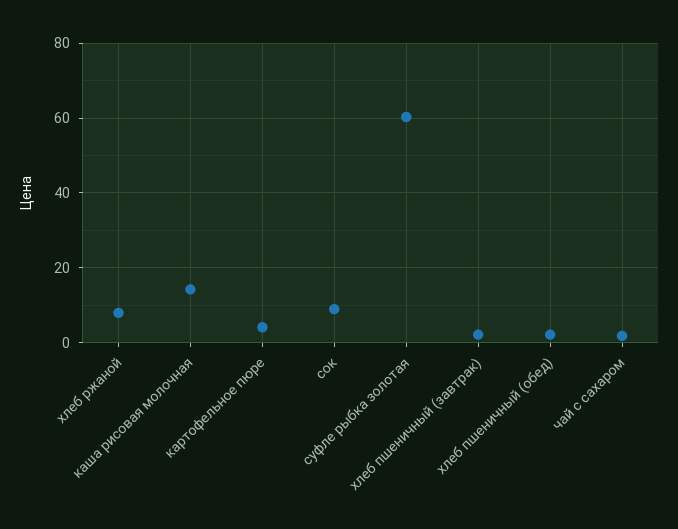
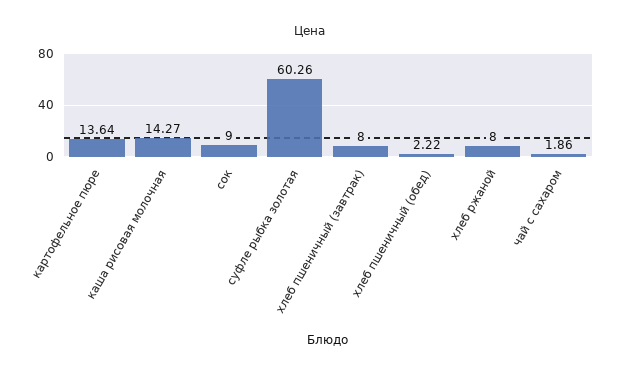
  {
    "хлеб ржаной": 8,
    "каша рисовая молочная": 14.27,
-   "картофельное пюре": 4,
+   "картофельное пюре": 13.64,
    "сок": 9,
    "суфле рыбка золотая": 60.26,
-   "хлеб пшеничный (завтрак)": 2,
+   "хлеб пшеничный (завтрак)": 8,
    "хлеб пшеничный (обед)": 2.22,
    "чай с сахаром": 1.86
  }

